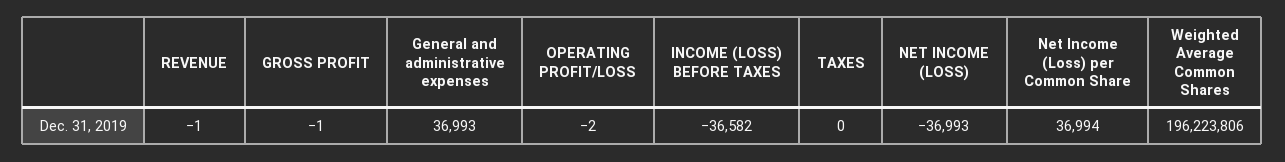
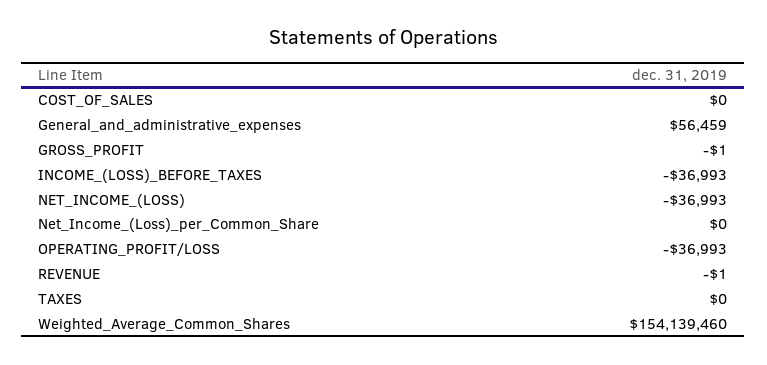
  {
    "REVENUE": -1,
    "GROSS PROFIT": -1,
-   "General and administrative expenses": 36993,
+   "General and administrative expenses": 56459,
-   "OPERATING PROFIT/LOSS": -2,
+   "OPERATING PROFIT/LOSS": -36993,
-   "INCOME (LOSS) BEFORE TAXES": -36582,
+   "INCOME (LOSS) BEFORE TAXES": -36993,
    "TAXES": 0,
    "NET INCOME (LOSS)": -36993,
-   "Net Income (Loss) per Common Share": 36994,
+   "Net Income (Loss) per Common Share": 0,
-   "Weighted Average Common Shares": 196223806
+   "Weighted Average Common Shares": 154139460,
+   "COST_OF_SALES": 0
  }

